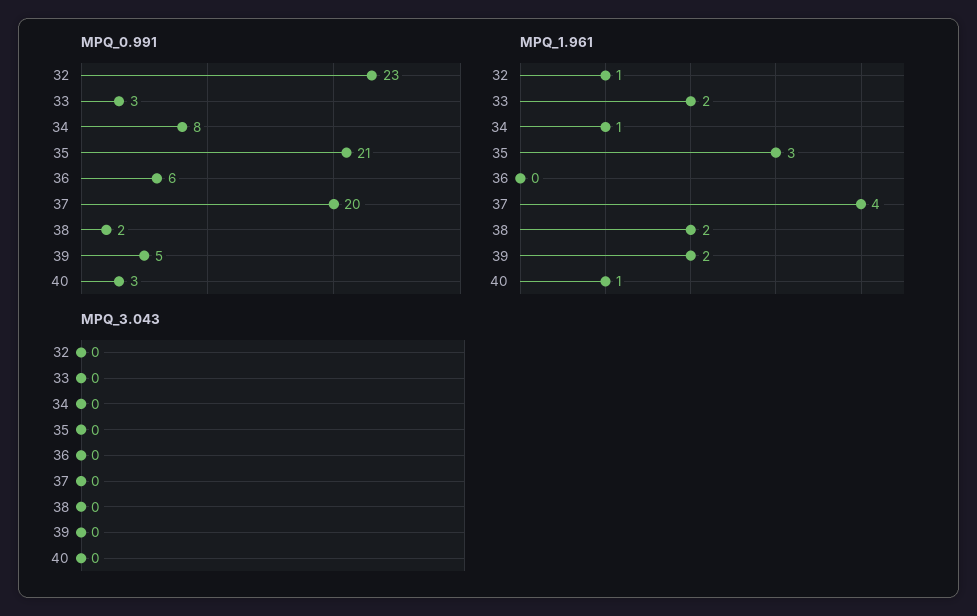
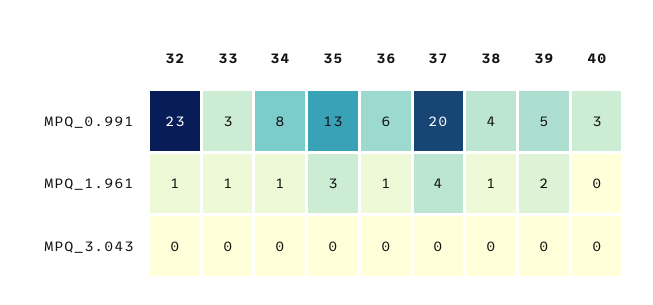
  {
    "MPQ_0.991": {
      "32": 23,
      "33": 3,
      "34": 8,
-     "35": 21,
+     "35": 13,
      "36": 6,
      "37": 20,
-     "38": 2,
+     "38": 4,
      "39": 5,
      "40": 3
    },
    "MPQ_1.961": {
      "32": 1,
-     "33": 2,
+     "33": 1,
      "34": 1,
      "35": 3,
-     "36": 0,
+     "36": 1,
      "37": 4,
-     "38": 2,
+     "38": 1,
      "39": 2,
-     "40": 1
+     "40": 0
    },
    "MPQ_3.043": {
      "32": 0,
      "33": 0,
      "34": 0,
      "35": 0,
      "36": 0,
      "37": 0,
      "38": 0,
      "39": 0,
      "40": 0
    }
  }

